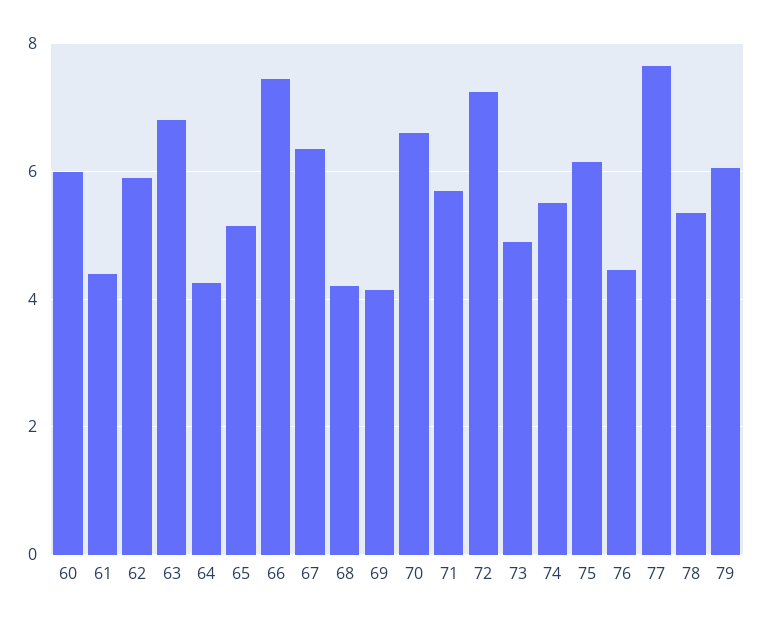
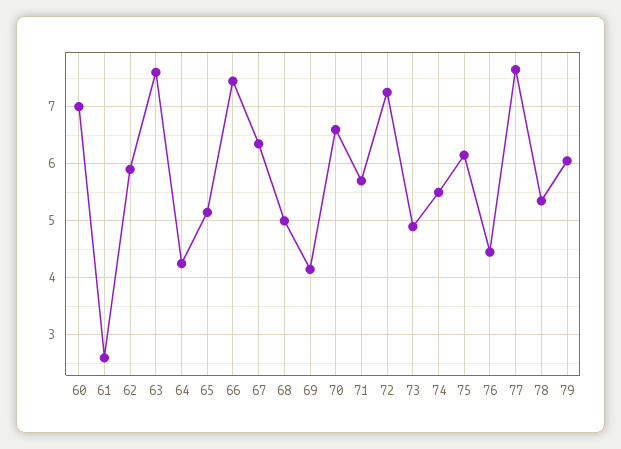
  {
-   "60": 6,
+   "60": 7,
-   "61": 4.4,
+   "61": 2.6,
    "62": 6,
-   "63": 6.8,
+   "63": 7.6,
    "64": 4.2,
    "65": 5.2,
    "66": 7.4,
    "67": 6.4,
-   "68": 4.2,
+   "68": 5,
    "69": 4.2,
    "70": 6.6,
    "71": 5.8,
    "72": 7.2,
    "73": 5,
    "74": 5.6,
    "75": 6.2,
    "76": 4.4,
    "77": 7.6,
    "78": 5.4,
    "79": 6
  }

